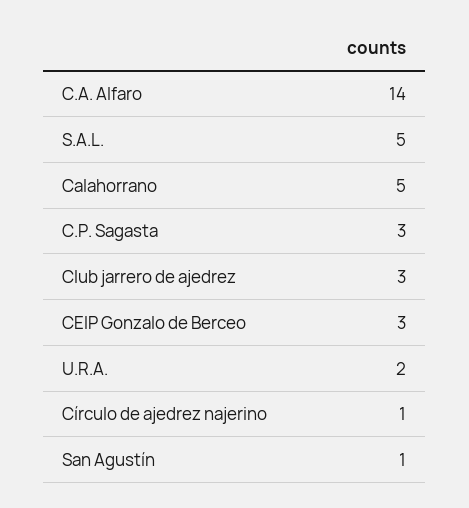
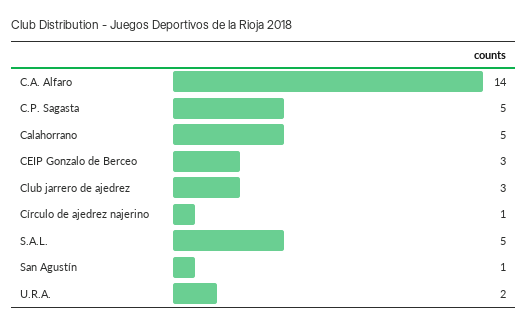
  {
    "C.A. Alfaro": 14,
    "S.A.L.": 5,
    "Calahorrano": 5,
-   "C.P. Sagasta": 3,
+   "C.P. Sagasta": 5,
    "Club jarrero de ajedrez": 3,
    "CEIP Gonzalo de Berceo": 3,
    "U.R.A.": 2,
    "Círculo de ajedrez najerino": 1,
    "San Agustín": 1
  }

